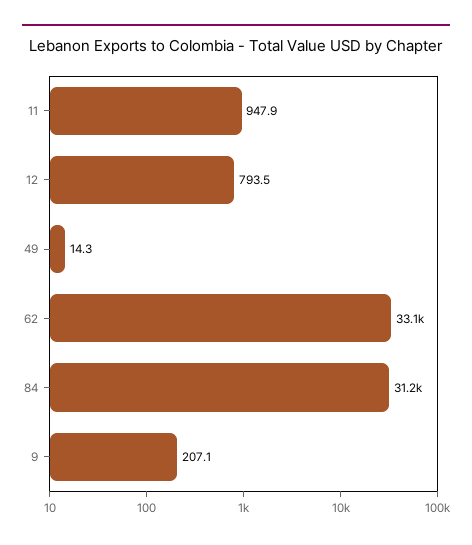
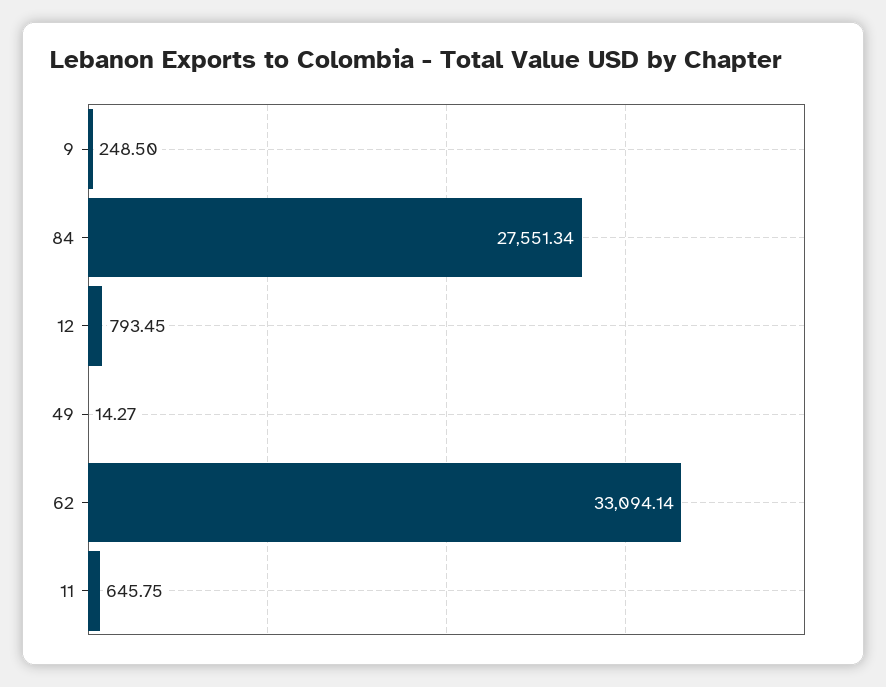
  {
-   "11": 947.9,
+   "11": 645.75,
    "12": 793.45,
    "49": 14.27,
    "62": 33094.14,
-   "84": 31200,
+   "84": 27551.34,
-   "9": 207.1
+   "9": 248.5
  }

